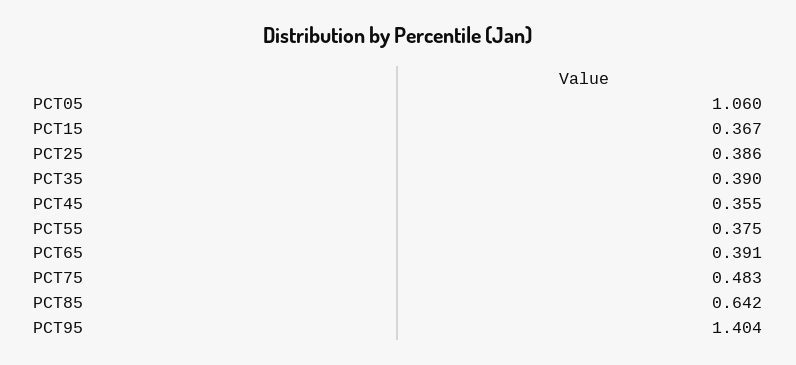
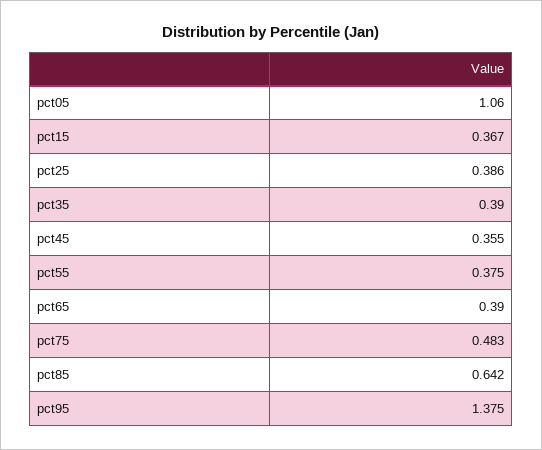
  {
    "PCT05": 1.06,
    "PCT15": 0.367,
    "PCT25": 0.386,
    "PCT35": 0.39,
    "PCT45": 0.355,
    "PCT55": 0.375,
-   "PCT65": 0.391,
+   "PCT65": 0.39,
    "PCT75": 0.483,
    "PCT85": 0.642,
-   "PCT95": 1.404
+   "PCT95": 1.375
  }

